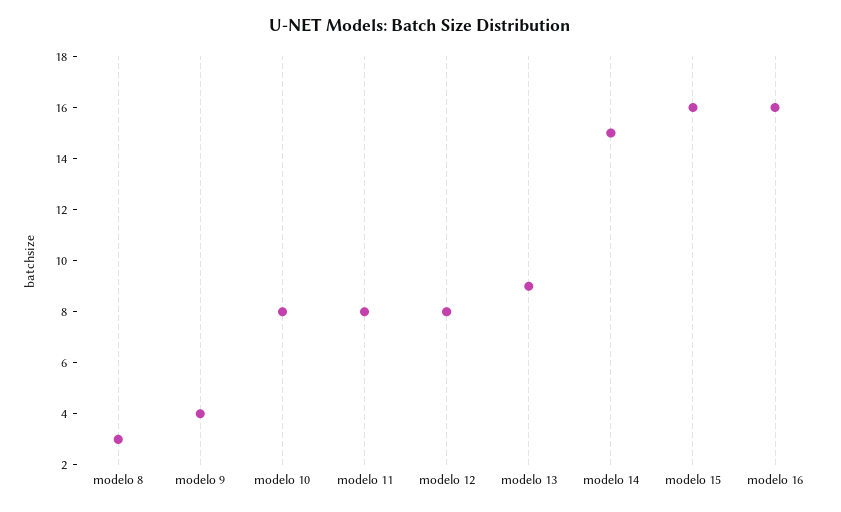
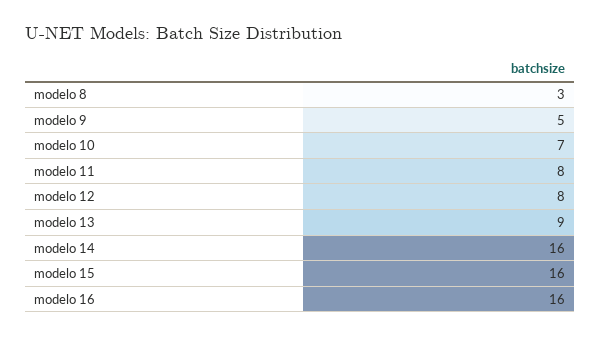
  {
    "modelo 8": 3,
-   "modelo 9": 4,
+   "modelo 9": 5,
-   "modelo 10": 8,
+   "modelo 10": 7,
    "modelo 11": 8,
    "modelo 12": 8,
    "modelo 13": 9,
-   "modelo 14": 15,
+   "modelo 14": 16,
    "modelo 15": 16,
    "modelo 16": 16
  }

